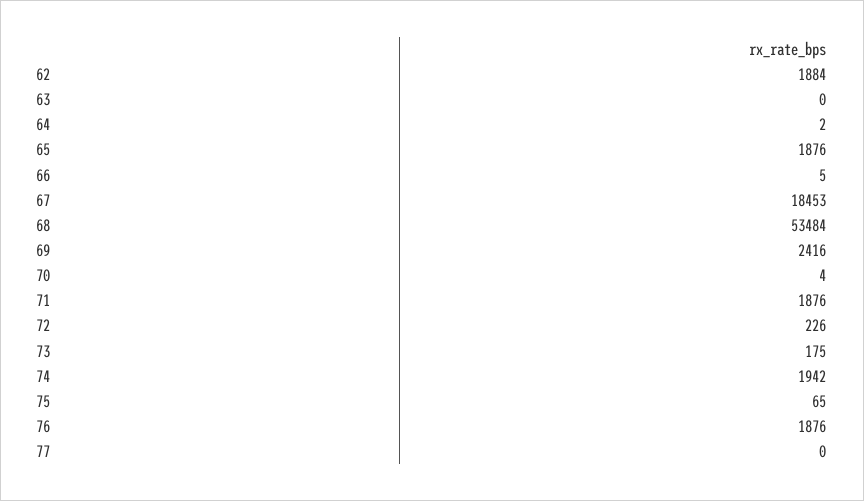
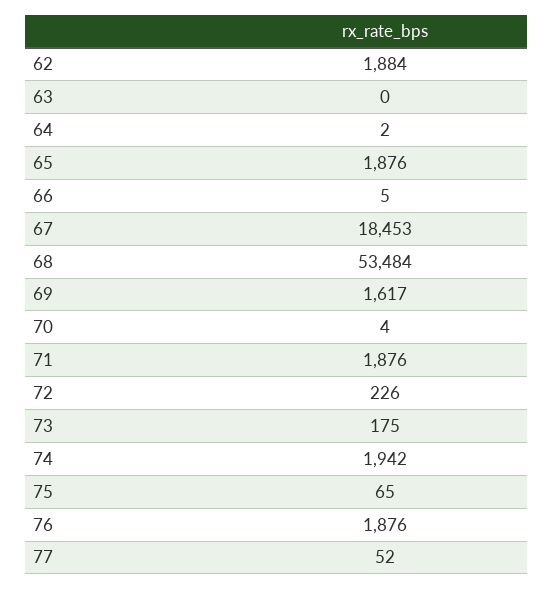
  {
    "62": 1884,
    "63": 0,
    "64": 2,
    "65": 1876,
    "66": 5,
    "67": 18453,
    "68": 53484,
-   "69": 2416,
+   "69": 1617,
    "70": 4,
    "71": 1876,
    "72": 226,
    "73": 175,
    "74": 1942,
    "75": 65,
    "76": 1876,
-   "77": 0
+   "77": 52
  }

